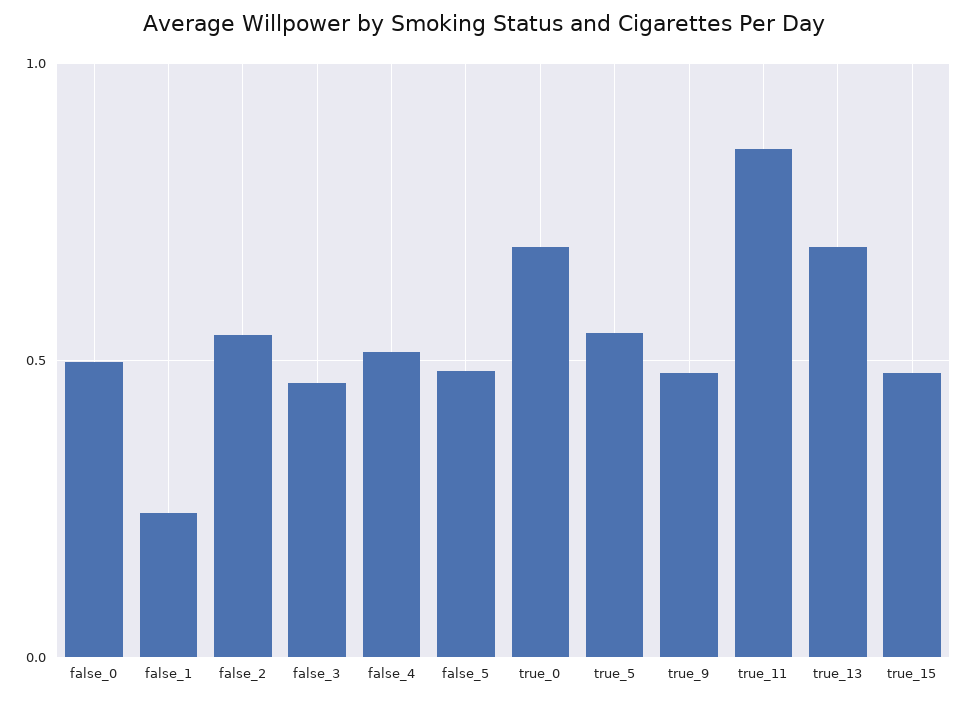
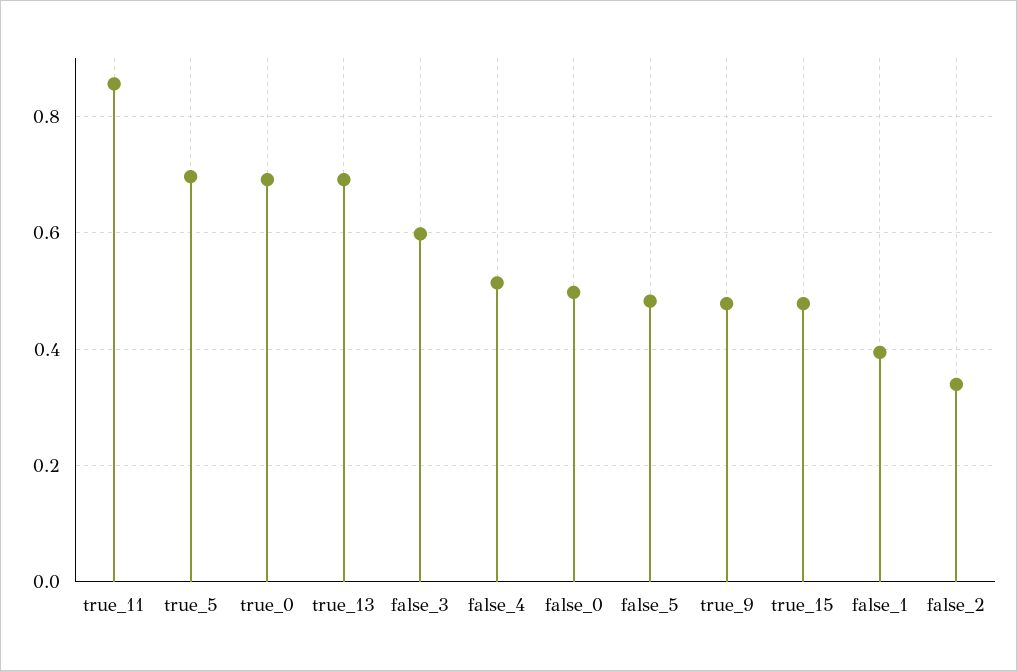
  {
    "false_0": 0.5,
-   "false_1": 0.25,
+   "false_1": 0.4,
-   "false_2": 0.55,
+   "false_2": 0.34,
-   "false_3": 0.45,
+   "false_3": 0.6,
    "false_4": 0.52,
    "false_5": 0.48,
    "true_0": 0.7,
-   "true_5": 0.55,
+   "true_5": 0.7,
    "true_9": 0.48,
    "true_11": 0.86,
    "true_13": 0.7,
    "true_15": 0.48
  }

